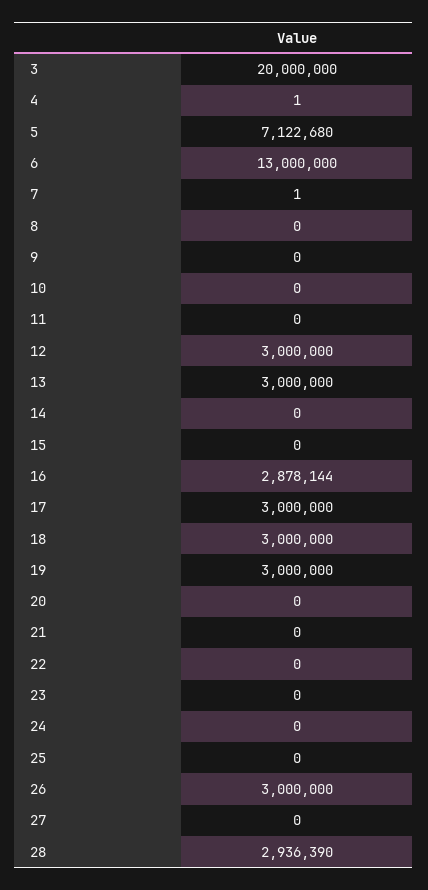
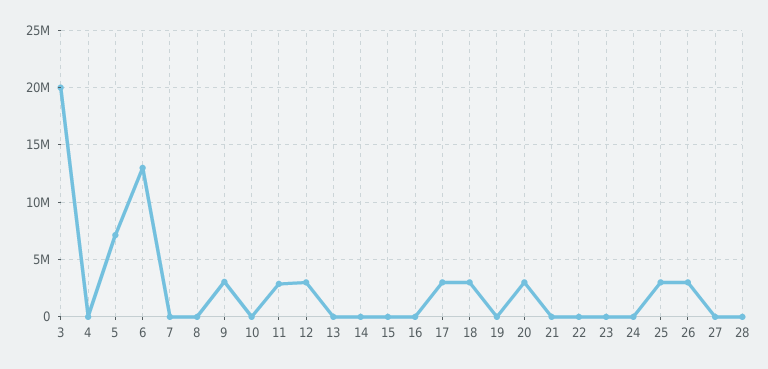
  {
    "3": 20000000,
    "4": 1,
    "5": 7122680,
    "6": 13000000,
    "7": 1,
    "8": 0,
-   "9": 0,
+   "9": 3000000,
    "10": 0,
-   "11": 0,
+   "11": 3000000,
    "12": 3000000,
-   "13": 3000000,
+   "13": 0,
    "14": 0,
    "15": 0,
-   "16": 2878144,
+   "16": 0,
    "17": 3000000,
    "18": 3000000,
-   "19": 3000000,
+   "19": 0,
-   "20": 0,
+   "20": 3000000,
    "21": 0,
    "22": 0,
    "23": 0,
    "24": 0,
-   "25": 0,
+   "25": 3000000,
    "26": 3000000,
    "27": 0,
-   "28": 2936390
+   "28": 0
  }

